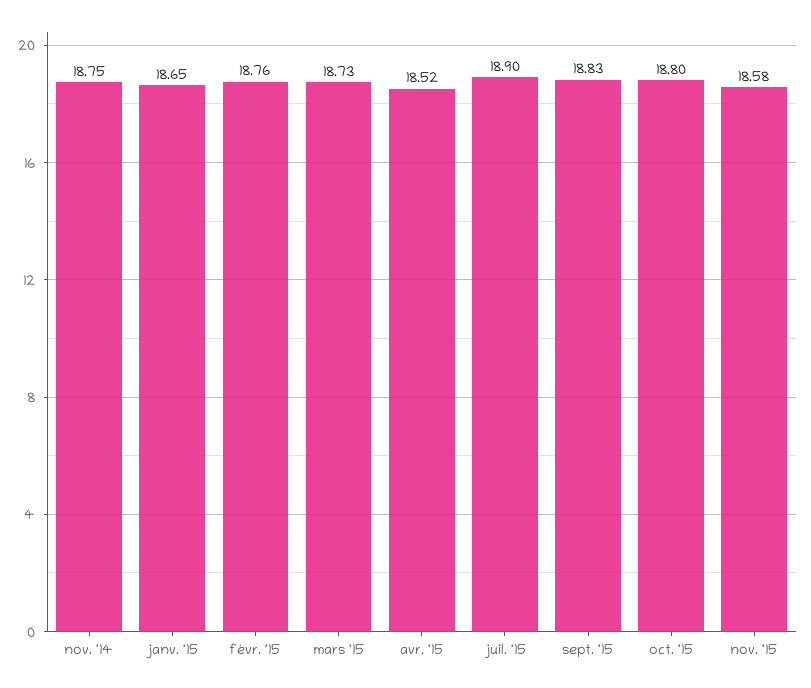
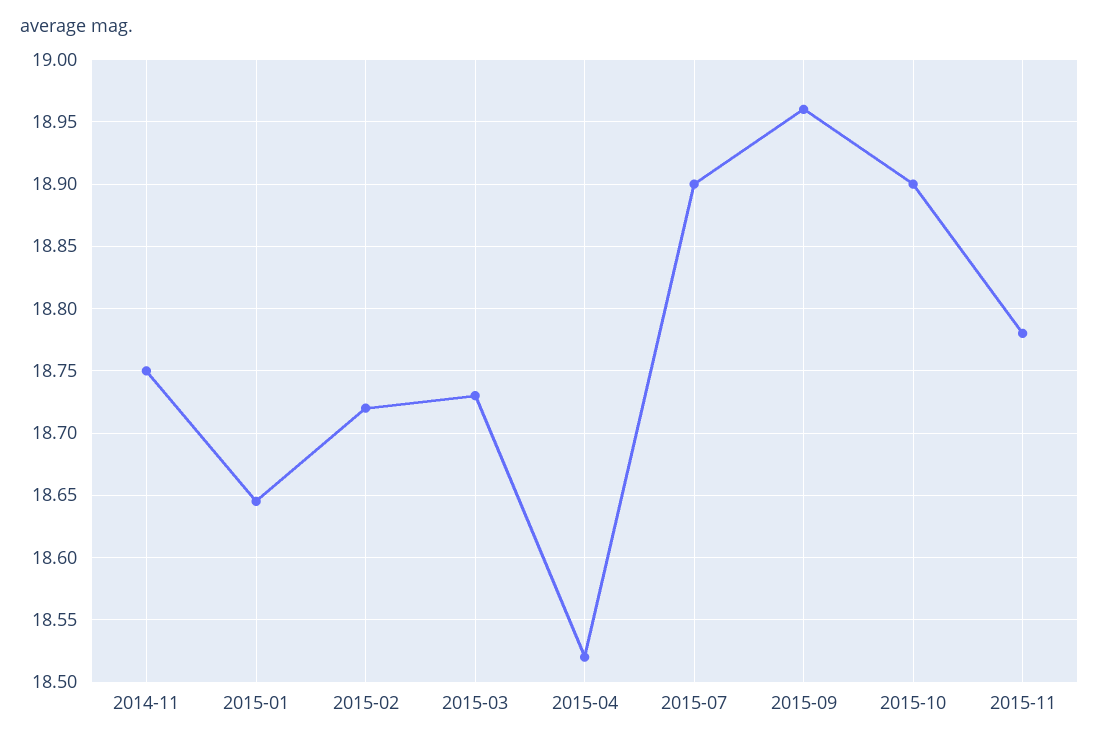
  {
    "nov. '14": 18.75,
    "janv. '15": 18.65,
-   "févr. '15": 18.76,
+   "févr. '15": 18.72,
    "mars '15": 18.73,
    "avr. '15": 18.52,
    "juil. '15": 18.9,
-   "sept. '15": 18.83,
+   "sept. '15": 18.96,
-   "oct. '15": 18.8,
+   "oct. '15": 18.9,
-   "nov. '15": 18.58
+   "nov. '15": 18.78
  }

